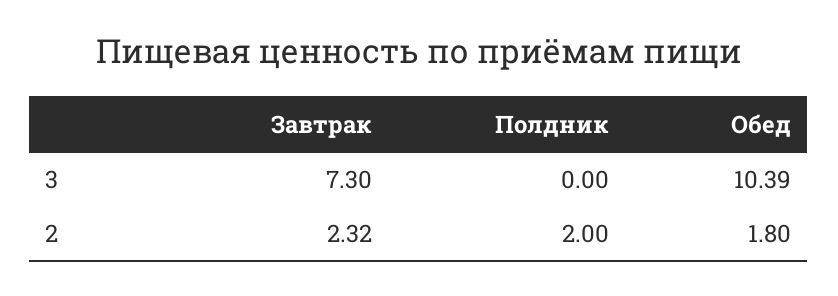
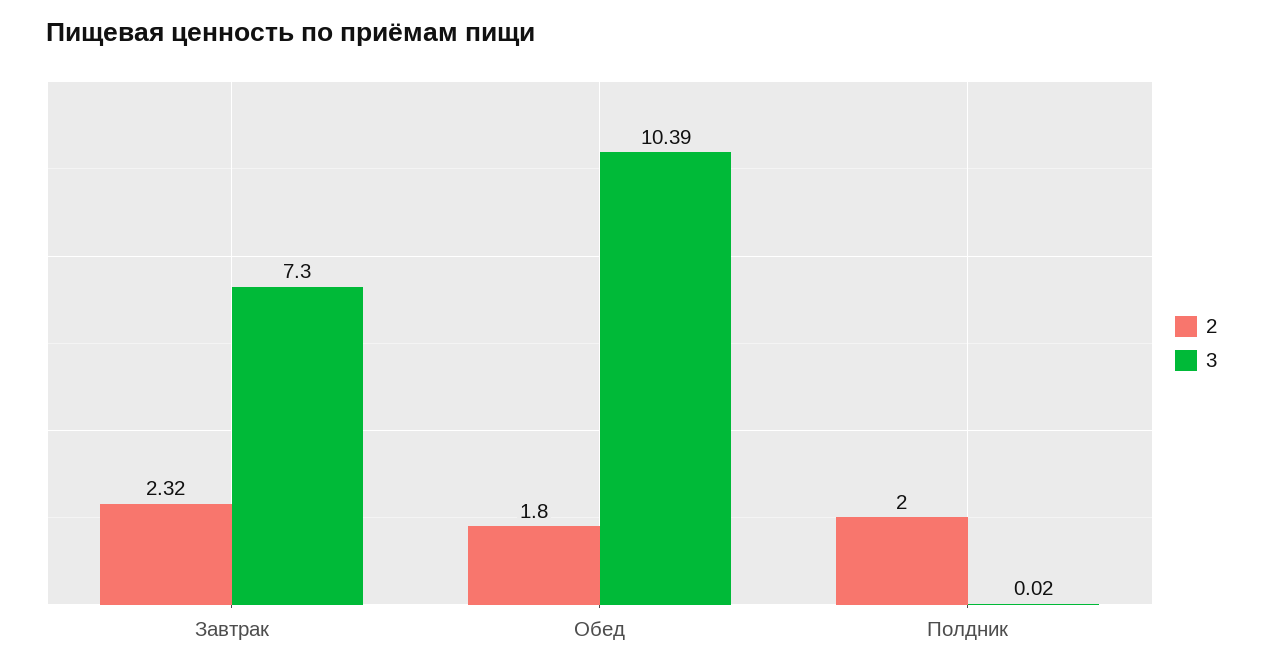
  {
    "3": {
      "Завтрак": 7.3,
-     "Полдник": 0,
+     "Полдник": 0.02,
      "Обед": 10.39
    },
    "2": {
      "Завтрак": 2.32,
      "Полдник": 2,
      "Обед": 1.8
    }
  }

